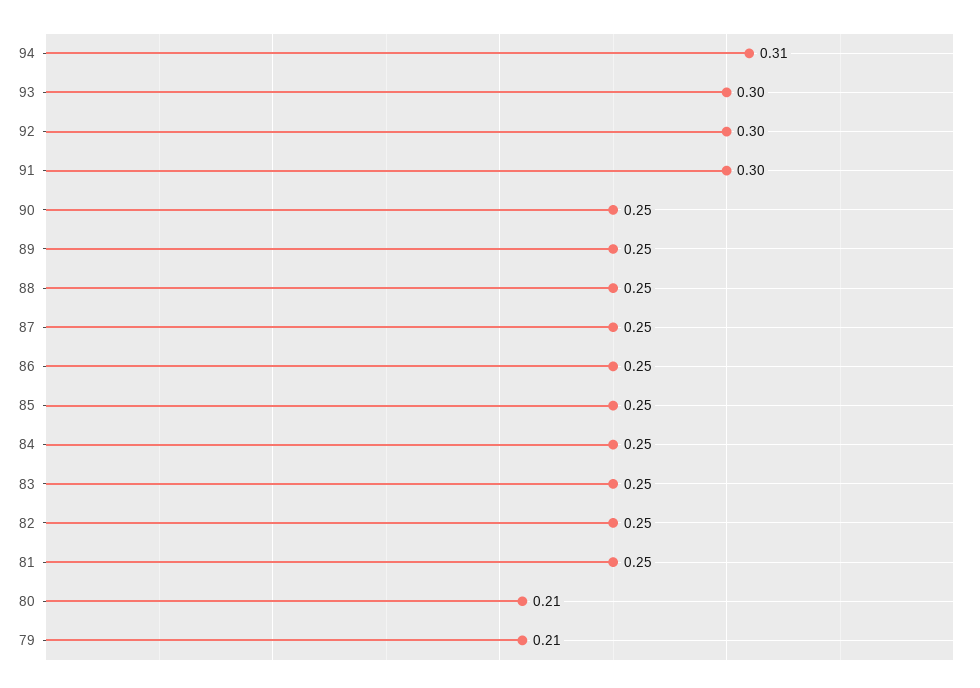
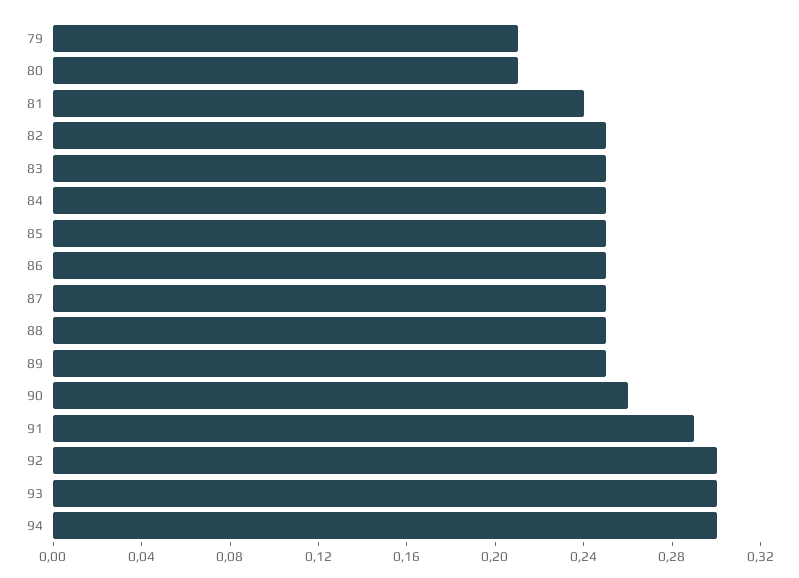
  {
-   "94": 0.31,
+   "94": 0.3,
    "93": 0.3,
    "92": 0.3,
-   "91": 0.3,
+   "91": 0.29,
-   "90": 0.25,
+   "90": 0.26,
    "89": 0.25,
    "88": 0.25,
    "87": 0.25,
    "86": 0.25,
    "85": 0.25,
    "84": 0.25,
    "83": 0.25,
    "82": 0.25,
-   "81": 0.25,
+   "81": 0.24,
    "80": 0.21,
    "79": 0.21
  }

